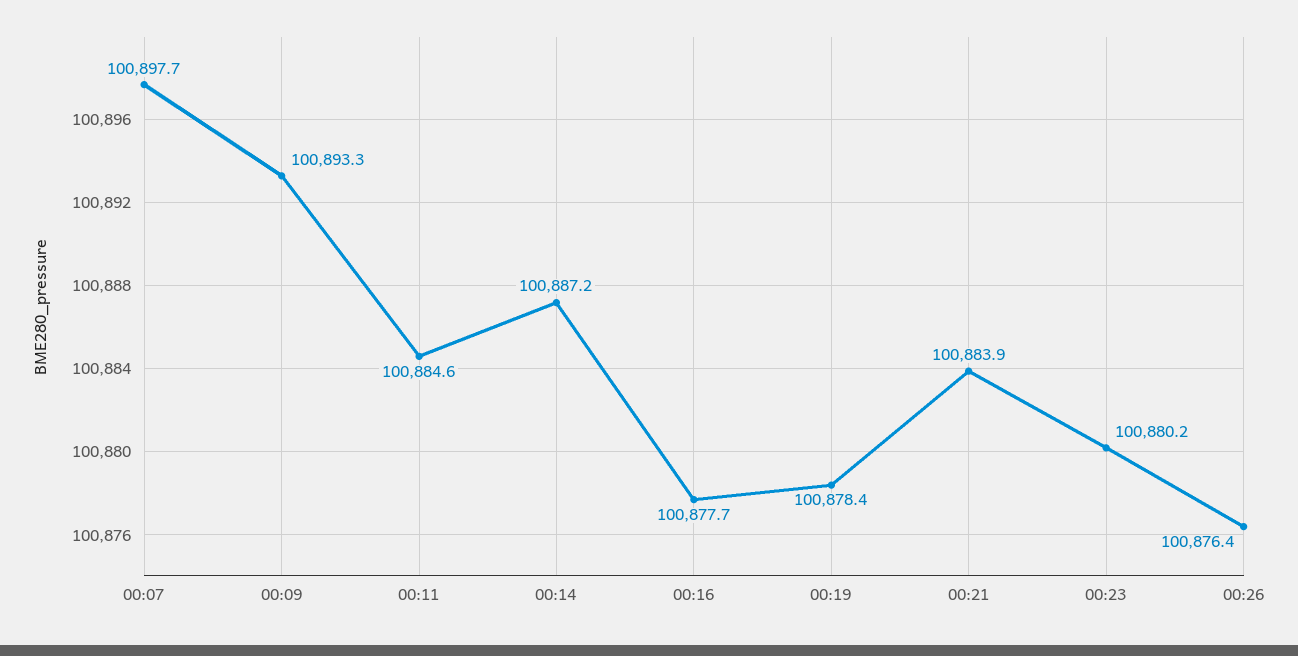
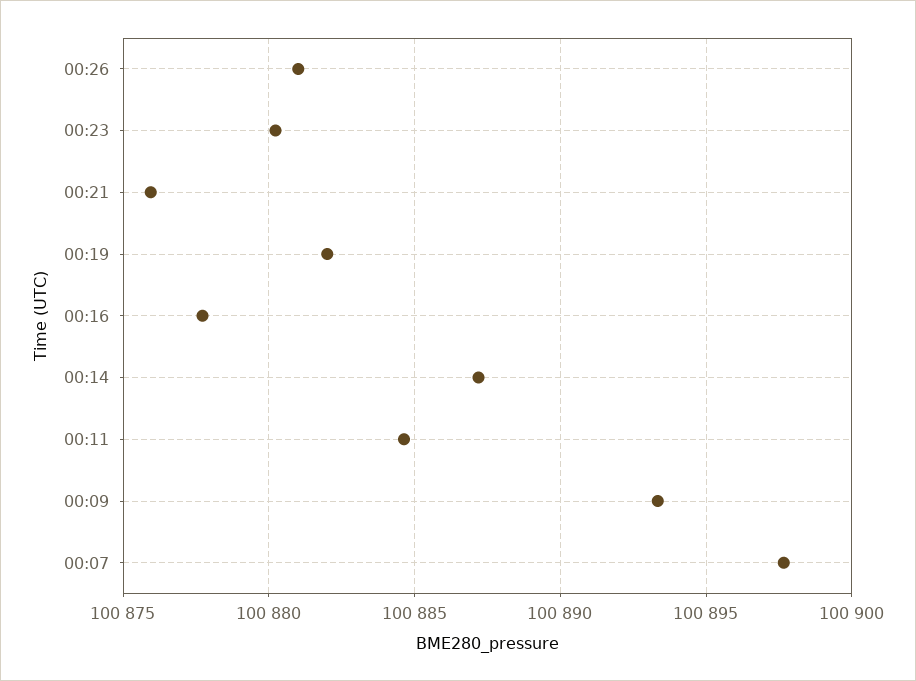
  {
    "00:07": 100897.7,
    "00:09": 100893.3,
    "00:11": 100884.6,
    "00:14": 100887.2,
    "00:16": 100877.7,
-   "00:19": 100878.4,
+   "00:19": 100882,
-   "00:21": 100883.9,
+   "00:21": 100876,
    "00:23": 100880.2,
-   "00:26": 100876.4
+   "00:26": 100881
  }

